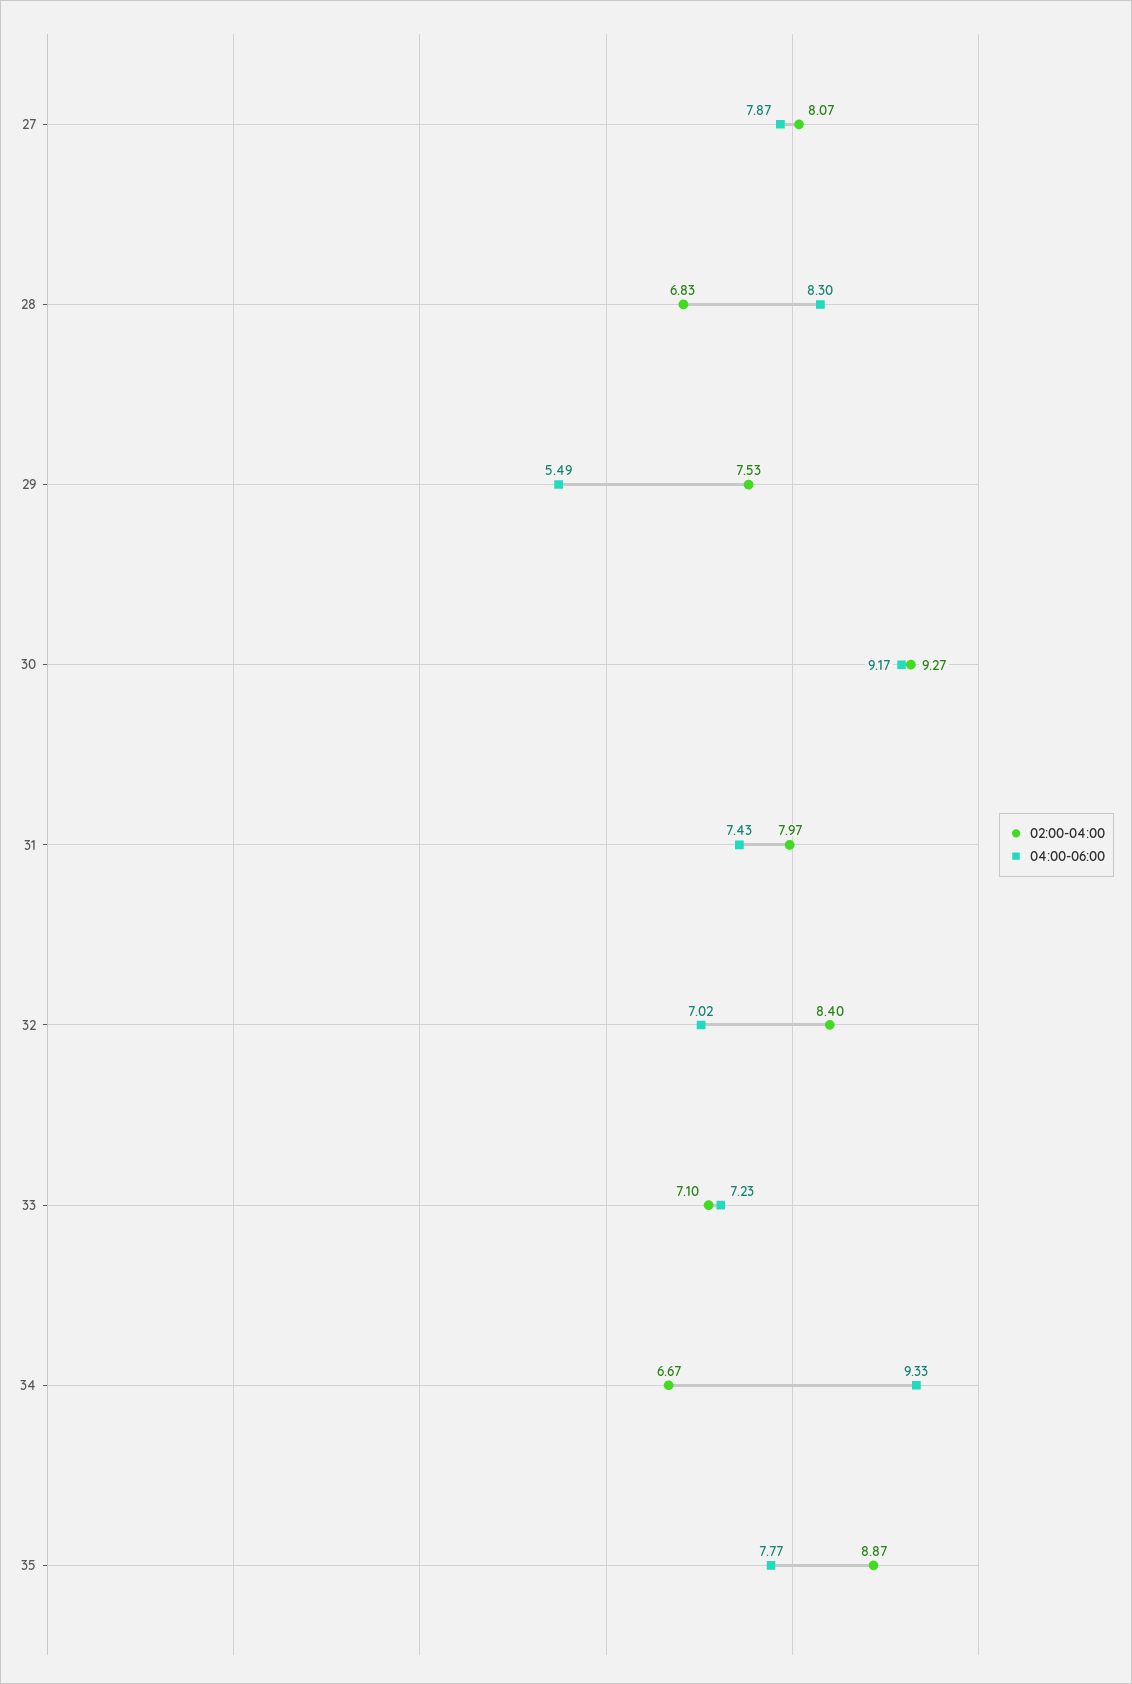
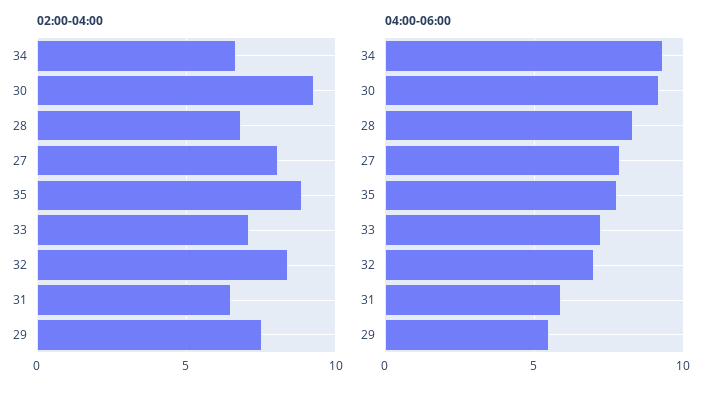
  {
    "02:00-04:00": {
      "27": 8.07,
      "28": 6.83,
      "29": 7.53,
      "30": 9.27,
-     "31": 7.97,
+     "31": 6.5,
      "32": 8.4,
      "33": 7.1,
      "34": 6.67,
      "35": 8.87
    },
    "04:00-06:00": {
      "27": 7.87,
      "28": 8.3,
      "29": 5.49,
      "30": 9.17,
-     "31": 7.43,
+     "31": 6,
      "32": 7.02,
      "33": 7.23,
      "34": 9.33,
      "35": 7.77
    }
  }

